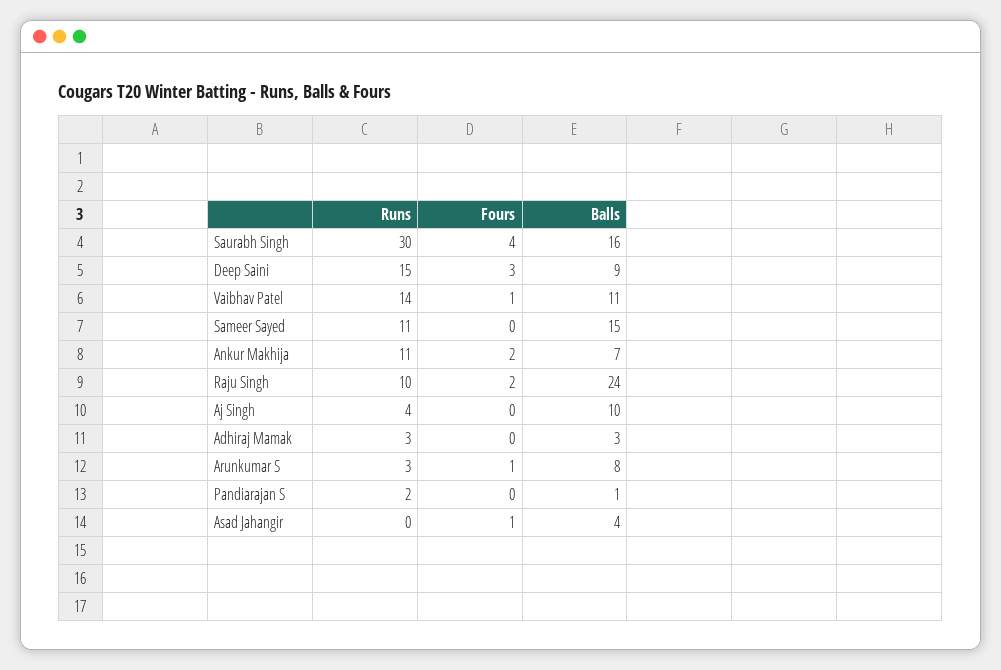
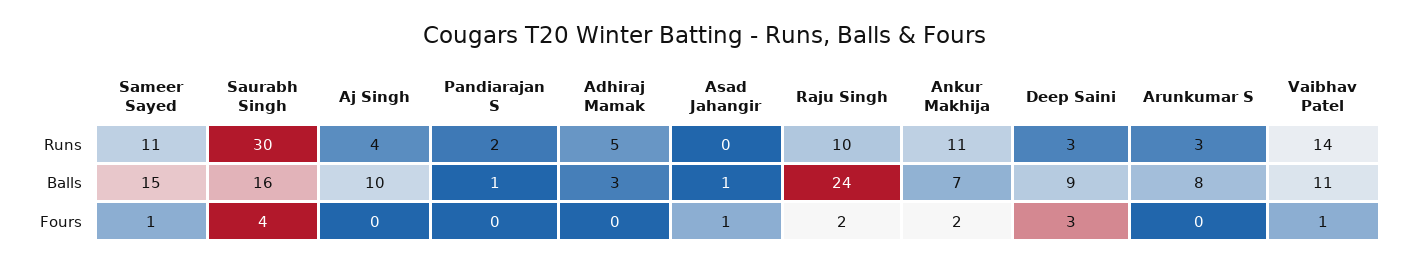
  {
    "Runs": {
      "Saurabh Singh": 30,
-     "Deep Saini": 15,
+     "Deep Saini": 3,
      "Vaibhav Patel": 14,
      "Sameer Sayed": 11,
      "Ankur Makhija": 11,
      "Raju Singh": 10,
      "Aj Singh": 4,
-     "Adhiraj Mamak": 3,
+     "Adhiraj Mamak": 5,
      "Arunkumar S": 3,
      "Pandiarajan S": 2,
      "Asad Jahangir": 0
    },
    "Fours": {
      "Saurabh Singh": 4,
      "Deep Saini": 3,
      "Vaibhav Patel": 1,
-     "Sameer Sayed": 0,
+     "Sameer Sayed": 1,
      "Ankur Makhija": 2,
      "Raju Singh": 2,
      "Aj Singh": 0,
      "Adhiraj Mamak": 0,
-     "Arunkumar S": 1,
+     "Arunkumar S": 0,
      "Pandiarajan S": 0,
      "Asad Jahangir": 1
    },
    "Balls": {
      "Saurabh Singh": 16,
      "Deep Saini": 9,
      "Vaibhav Patel": 11,
      "Sameer Sayed": 15,
      "Ankur Makhija": 7,
      "Raju Singh": 24,
      "Aj Singh": 10,
      "Adhiraj Mamak": 3,
      "Arunkumar S": 8,
      "Pandiarajan S": 1,
-     "Asad Jahangir": 4
+     "Asad Jahangir": 1
    }
  }

